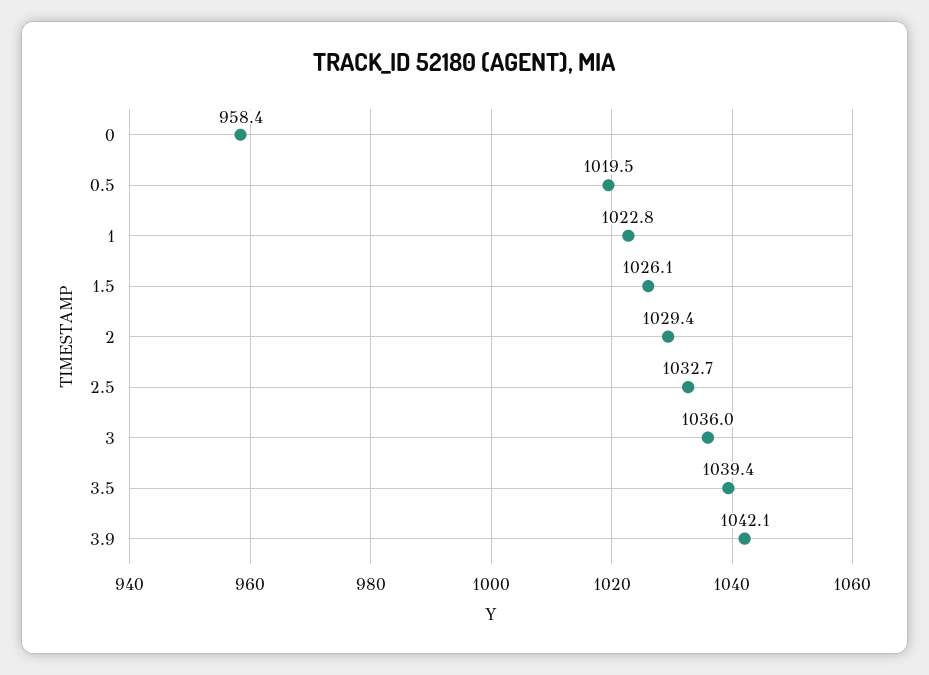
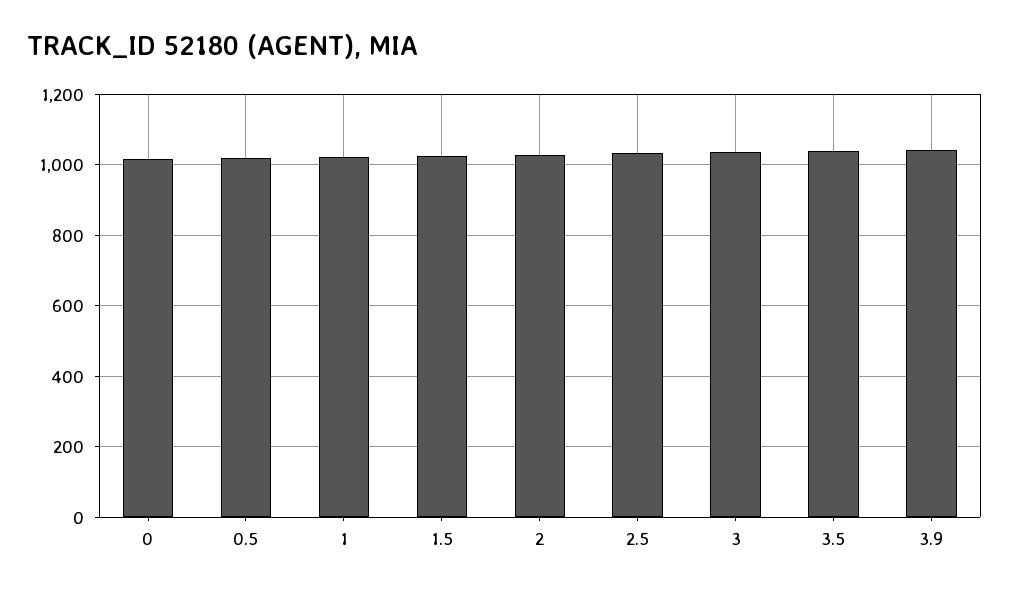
  {
-   "0": 958.4,
+   "0": 1020,
    "0.5": 1019.5,
    "1": 1022.8,
    "1.5": 1026.1,
    "2": 1029.4,
    "2.5": 1032.7,
    "3": 1036,
    "3.5": 1039.4,
    "3.9": 1042.1
  }

